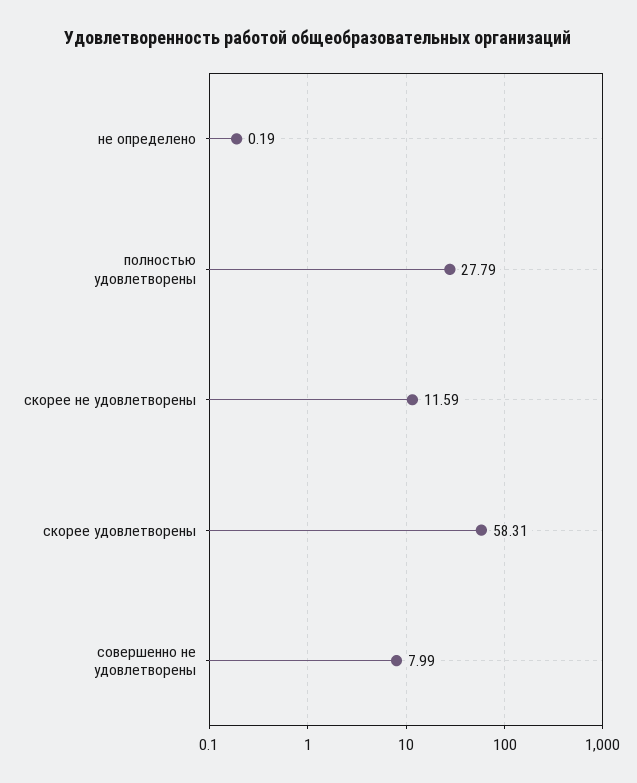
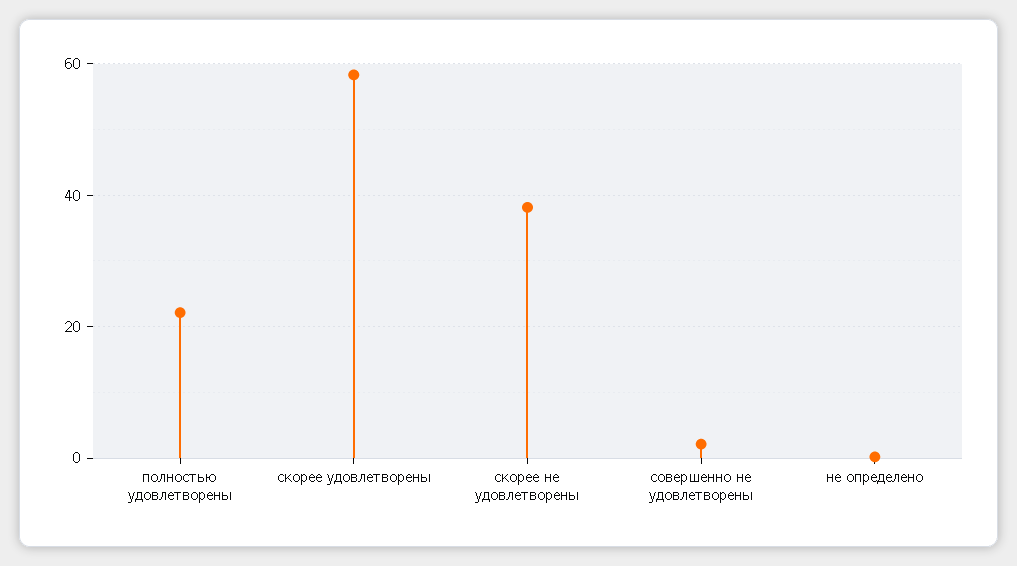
  {
    "не определено": 0.19,
-   "полностью удовлетворены": 27.79,
+   "полностью удовлетворены": 22,
-   "скорее не удовлетворены": 11.59,
+   "скорее не удовлетворены": 38,
    "скорее удовлетворены": 58.31,
-   "совершенно не удовлетворены": 7.99
+   "совершенно не удовлетворены": 2
  }

